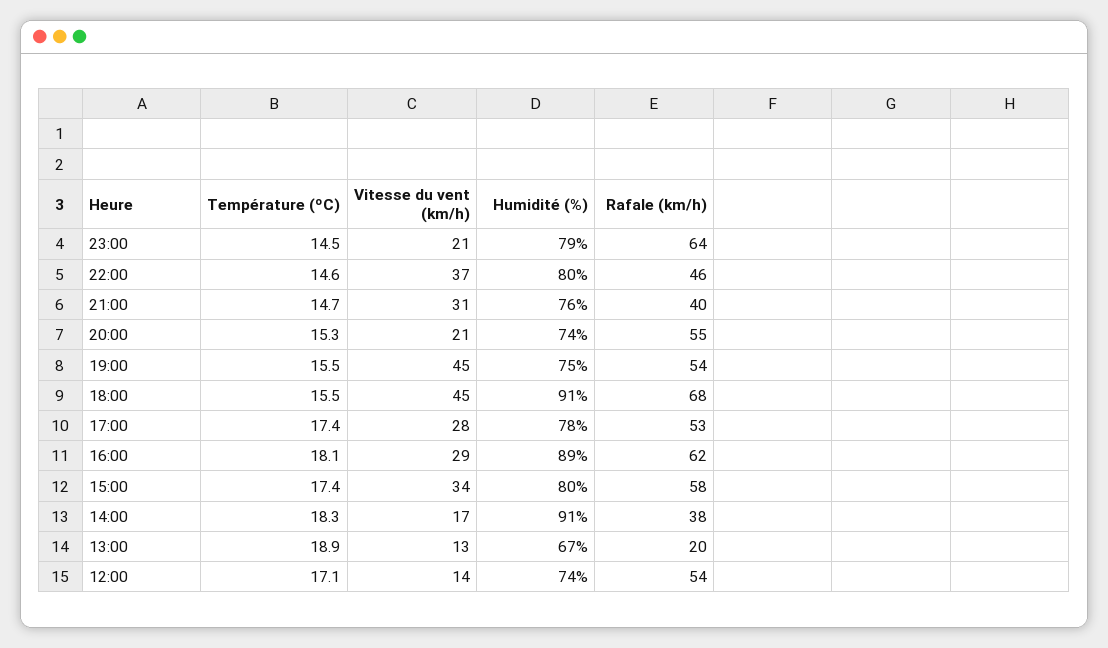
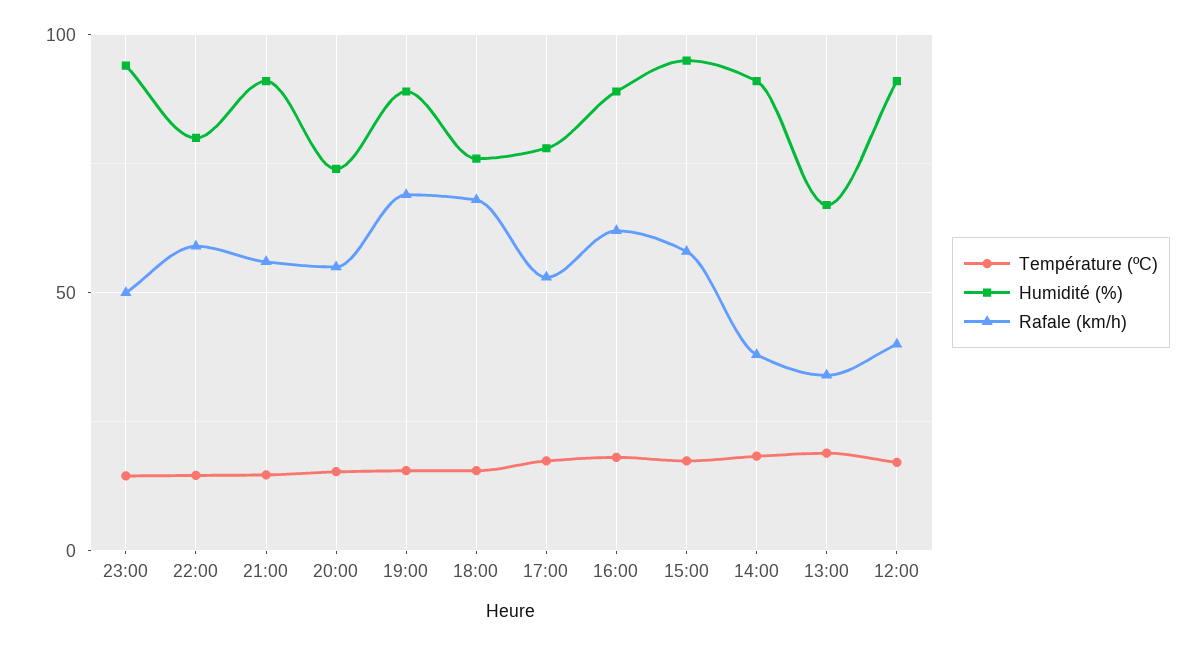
  {
    "Température (ºC)": {
      "23:00": 14.5,
      "22:00": 14.6,
      "21:00": 14.7,
      "20:00": 15.3,
      "19:00": 15.5,
      "18:00": 15.5,
      "17:00": 17.4,
      "16:00": 18.1,
      "15:00": 17.4,
      "14:00": 18.3,
      "13:00": 18.9,
      "12:00": 17.1
    },
-   "Vitesse du vent (km/h)": {
-     "23:00": 21,
-     "22:00": 37,
-     "21:00": 31,
-     "20:00": 21,
-     "19:00": 45,
-     "18:00": 45,
-     "17:00": 28,
-     "16:00": 29,
-     "15:00": 34,
-     "14:00": 17,
-     "13:00": 13,
-     "12:00": 14
-   },
    "Humidité (%)": {
-     "23:00": 79,
+     "23:00": 95,
      "22:00": 80,
-     "21:00": 76,
+     "21:00": 90,
      "20:00": 74,
-     "19:00": 75,
+     "19:00": 90,
-     "18:00": 91,
+     "18:00": 75,
      "17:00": 78,
      "16:00": 89,
-     "15:00": 80,
+     "15:00": 95,
      "14:00": 91,
      "13:00": 67,
-     "12:00": 74
+     "12:00": 90
    },
    "Rafale (km/h)": {
-     "23:00": 64,
+     "23:00": 50,
-     "22:00": 46,
+     "22:00": 60,
-     "21:00": 40,
+     "21:00": 55,
      "20:00": 55,
-     "19:00": 54,
+     "19:00": 70,
      "18:00": 68,
      "17:00": 53,
      "16:00": 62,
      "15:00": 58,
      "14:00": 38,
-     "13:00": 20,
+     "13:00": 35,
-     "12:00": 54
+     "12:00": 40
    }
  }

